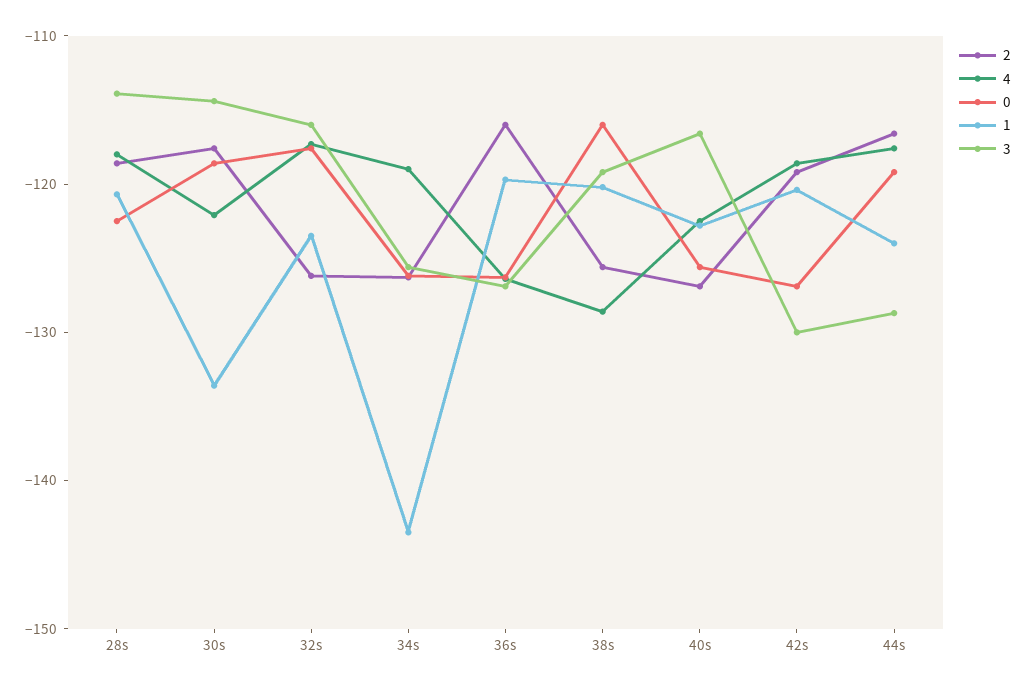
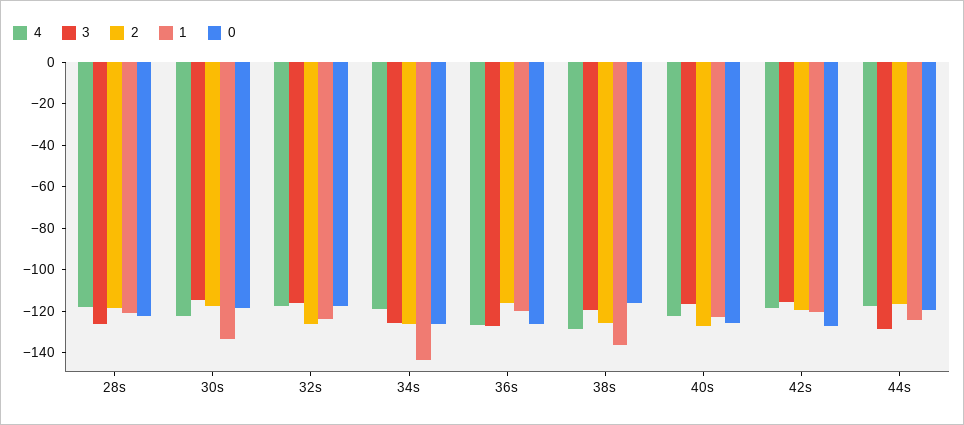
  {
    "2": {
      "28s": -118,
      "30s": -118,
      "32s": -126,
      "34s": -126,
      "36s": -116,
      "38s": -126,
      "40s": -126,
      "42s": -120,
      "44s": -116
    },
    "4": {
      "28s": -118,
      "30s": -122,
      "32s": -118,
      "34s": -120,
      "36s": -126,
      "38s": -128,
      "40s": -122,
      "42s": -118,
      "44s": -118
    },
    "0": {
      "28s": -122,
      "30s": -118,
      "32s": -118,
      "34s": -126,
      "36s": -126,
      "38s": -116,
      "40s": -126,
      "42s": -126,
      "44s": -120
    },
    "1": {
      "28s": -120,
      "30s": -134,
      "32s": -124,
      "34s": -144,
      "36s": -120,
-     "38s": -120,
+     "38s": -135,
      "40s": -122,
      "42s": -120,
      "44s": -124
    },
    "3": {
-     "28s": -114,
+     "28s": -125,
      "30s": -114,
      "32s": -116,
      "34s": -126,
      "36s": -126,
      "38s": -120,
      "40s": -116,
-     "42s": -130,
+     "42s": -115,
      "44s": -128
    }
  }

